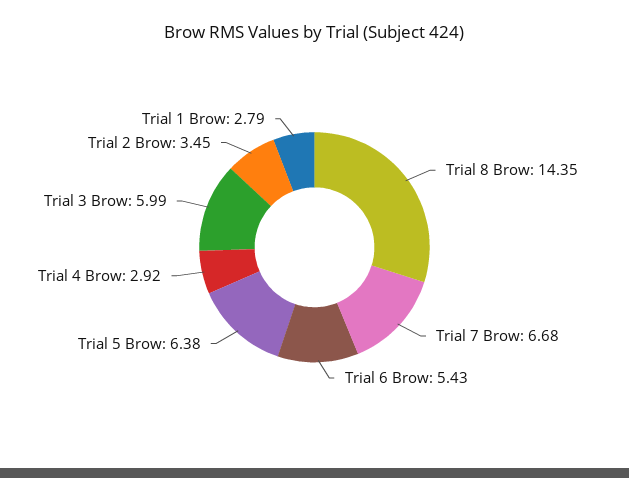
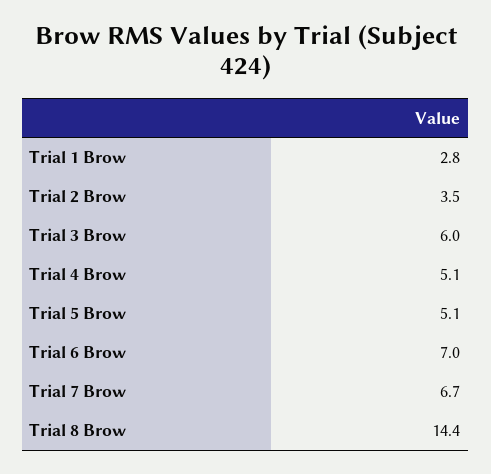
  {
    "Trial 8 Brow": 14.35,
    "Trial 7 Brow": 6.68,
-   "Trial 6 Brow": 5.43,
+   "Trial 6 Brow": 7,
-   "Trial 5 Brow": 6.38,
+   "Trial 5 Brow": 5.1,
-   "Trial 4 Brow": 2.92,
+   "Trial 4 Brow": 5.1,
    "Trial 3 Brow": 5.99,
    "Trial 2 Brow": 3.45,
    "Trial 1 Brow": 2.79
  }

